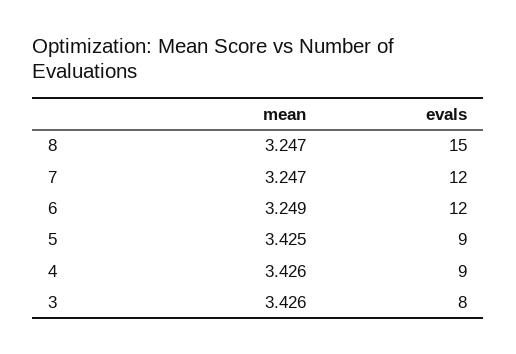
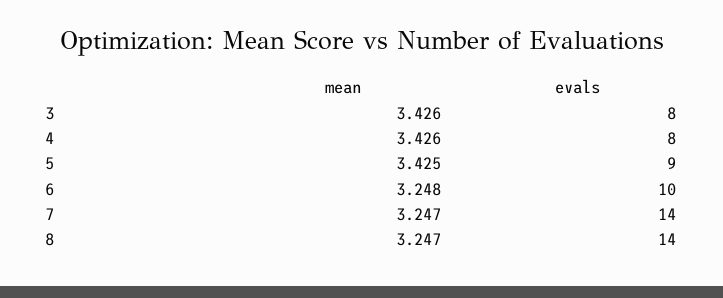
  {
    "mean": {
      "8": 3.247,
      "7": 3.247,
-     "6": 3.249,
+     "6": 3.248,
      "5": 3.425,
      "4": 3.426,
      "3": 3.426
    },
    "evals": {
-     "8": 15,
+     "8": 14,
-     "7": 12,
+     "7": 14,
-     "6": 12,
+     "6": 10,
      "5": 9,
-     "4": 9,
+     "4": 8,
      "3": 8
    }
  }

